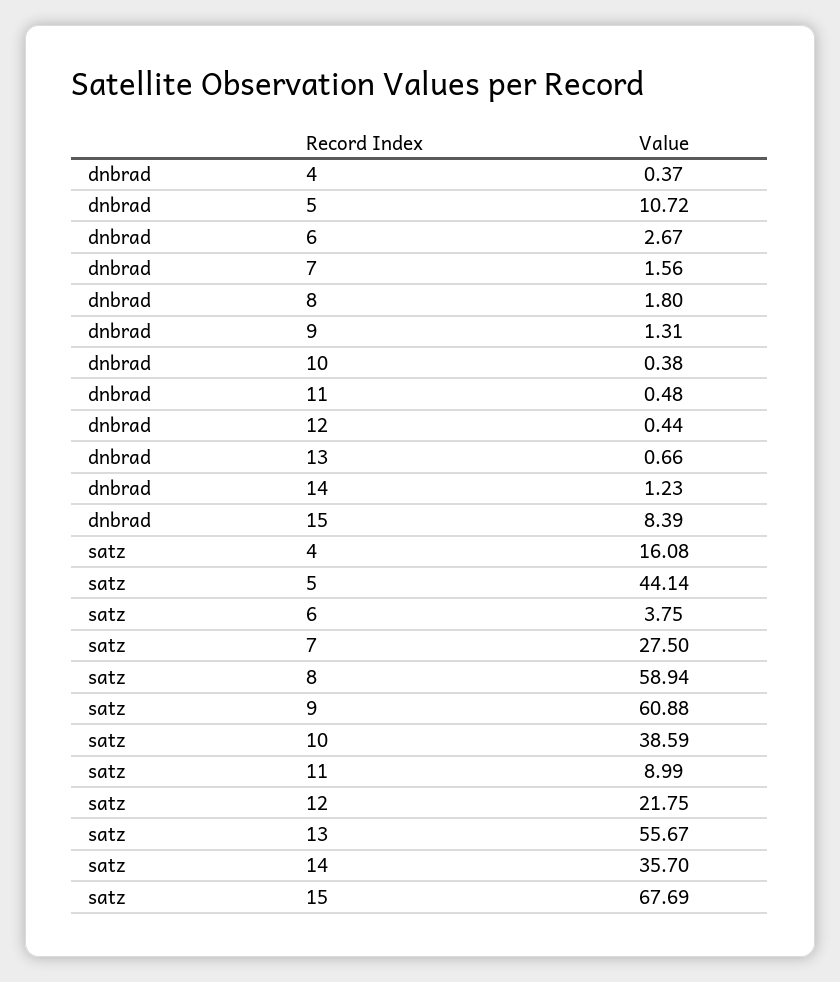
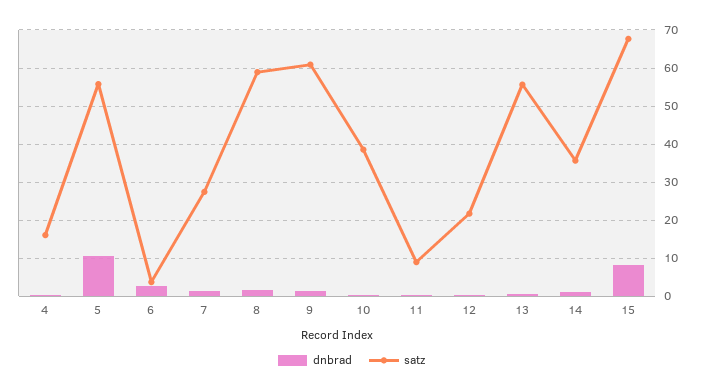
  {
    "dnbrad": {
      "4": 0.37,
      "5": 10.72,
      "6": 2.67,
      "7": 1.56,
      "8": 1.8,
      "9": 1.31,
      "10": 0.38,
      "11": 0.48,
      "12": 0.44,
      "13": 0.66,
      "14": 1.23,
      "15": 8.39
    },
    "satz": {
      "4": 16.08,
-     "5": 44.14,
+     "5": 56,
      "6": 3.75,
      "7": 27.5,
      "8": 58.94,
      "9": 60.88,
      "10": 38.59,
      "11": 8.99,
      "12": 21.75,
      "13": 55.67,
      "14": 35.7,
      "15": 67.69
    }
  }

